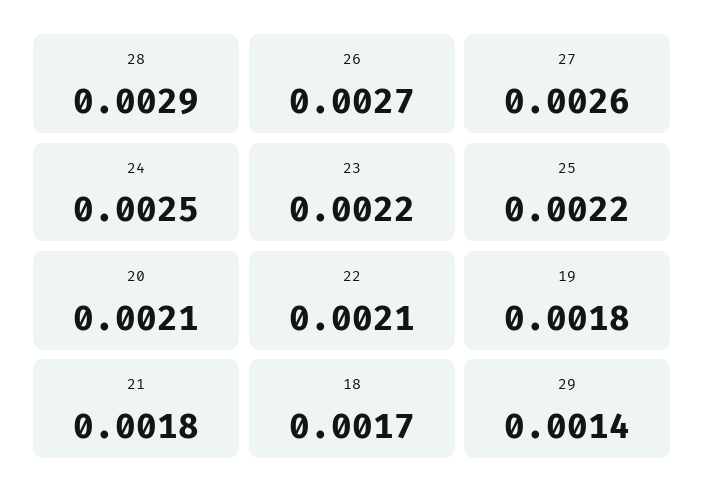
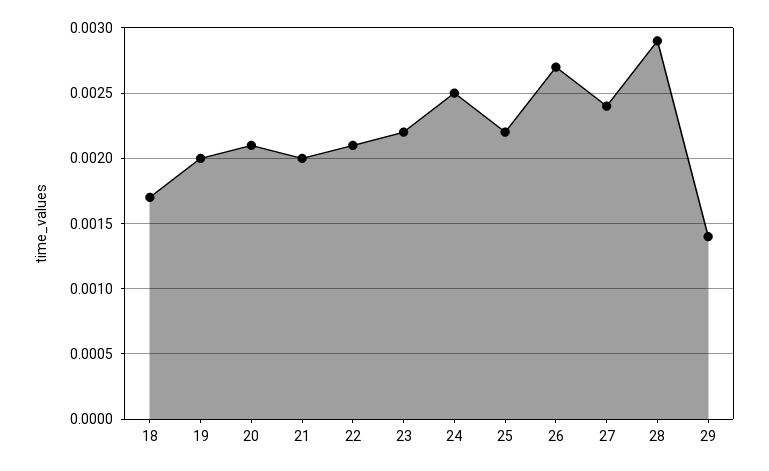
  {
    "28": 0.0029,
    "26": 0.0027,
-   "27": 0.0026,
+   "27": 0.0024,
    "24": 0.0025,
    "23": 0.0022,
    "25": 0.0022,
    "20": 0.0021,
    "22": 0.0021,
-   "19": 0.0018,
+   "19": 0.002,
-   "21": 0.0018,
+   "21": 0.002,
    "18": 0.0017,
    "29": 0.0014
  }

